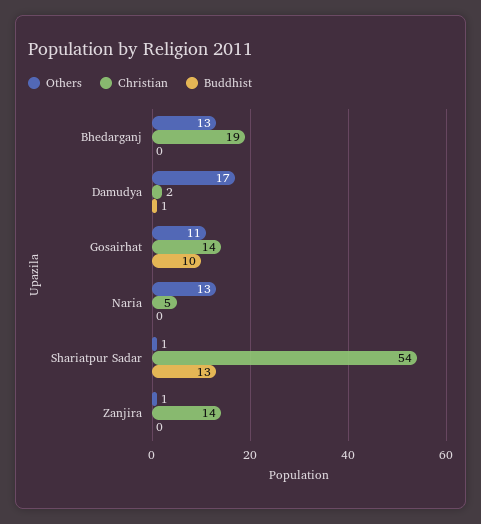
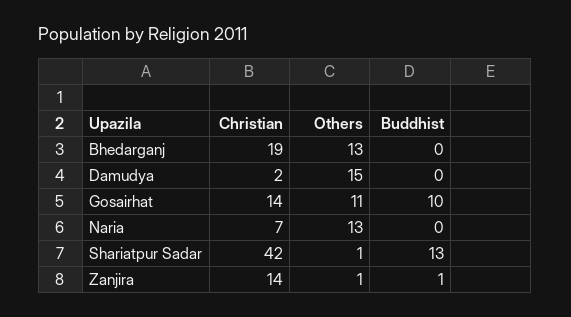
  {
    "Others": {
      "Bhedarganj": 13,
-     "Damudya": 17,
+     "Damudya": 15,
      "Gosairhat": 11,
      "Naria": 13,
      "Shariatpur Sadar": 1,
      "Zanjira": 1
    },
    "Christian": {
      "Bhedarganj": 19,
      "Damudya": 2,
      "Gosairhat": 14,
-     "Naria": 5,
+     "Naria": 7,
-     "Shariatpur Sadar": 54,
+     "Shariatpur Sadar": 42,
      "Zanjira": 14
    },
    "Buddhist": {
      "Bhedarganj": 0,
-     "Damudya": 1,
+     "Damudya": 0,
      "Gosairhat": 10,
      "Naria": 0,
      "Shariatpur Sadar": 13,
-     "Zanjira": 0
+     "Zanjira": 1
    }
  }

